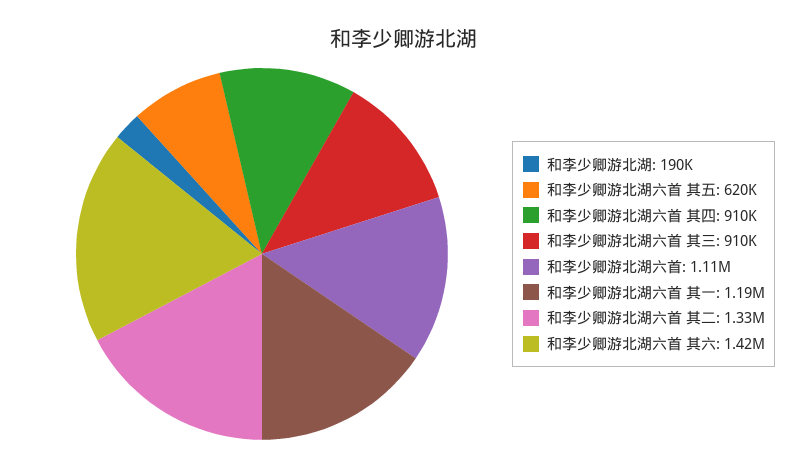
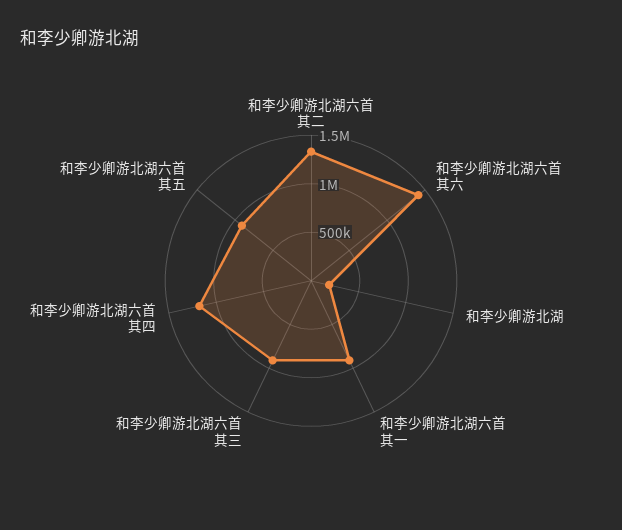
  {
    "和李少卿游北湖": 190000,
-   "和李少卿游北湖六首 其五": 620000,
+   "和李少卿游北湖六首 其五": 900000,
-   "和李少卿游北湖六首 其四": 910000,
+   "和李少卿游北湖六首 其四": 1200000,
    "和李少卿游北湖六首 其三": 910000,
-   "和李少卿游北湖六首": 1110000,
-   "和李少卿游北湖六首 其一": 1190000,
+   "和李少卿游北湖六首 其一": 900000,
    "和李少卿游北湖六首 其二": 1330000,
    "和李少卿游北湖六首 其六": 1420000
  }

